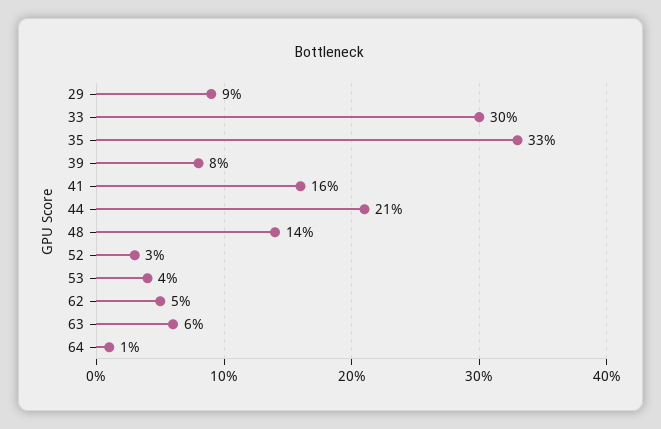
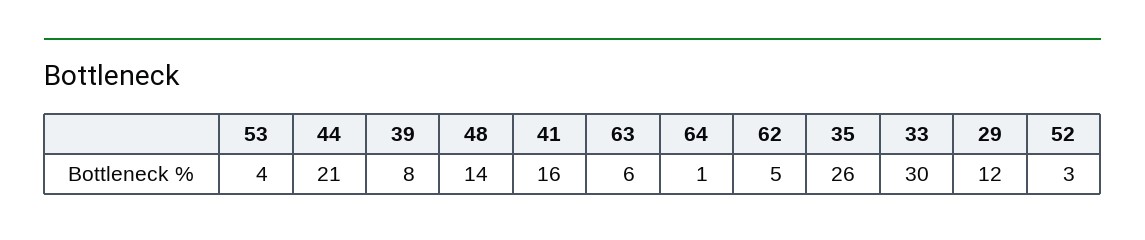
  {
-   "29": 9,
+   "29": 12,
    "33": 30,
-   "35": 33,
+   "35": 26,
    "39": 8,
    "41": 16,
    "44": 21,
    "48": 14,
    "52": 3,
    "53": 4,
    "62": 5,
    "63": 6,
    "64": 1
  }

